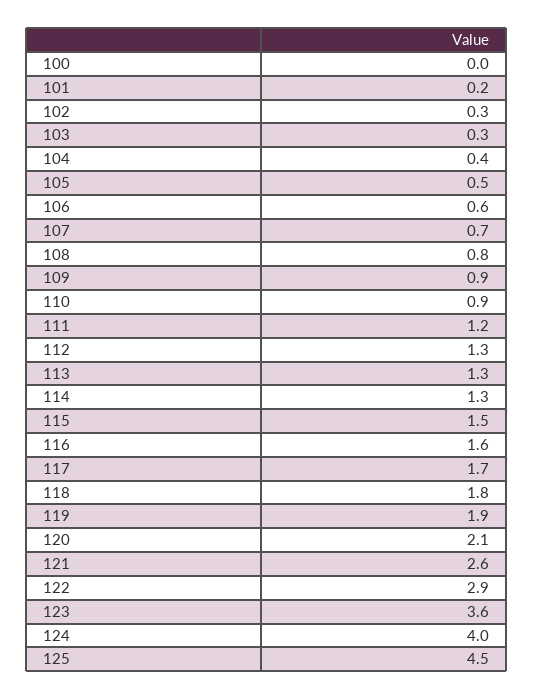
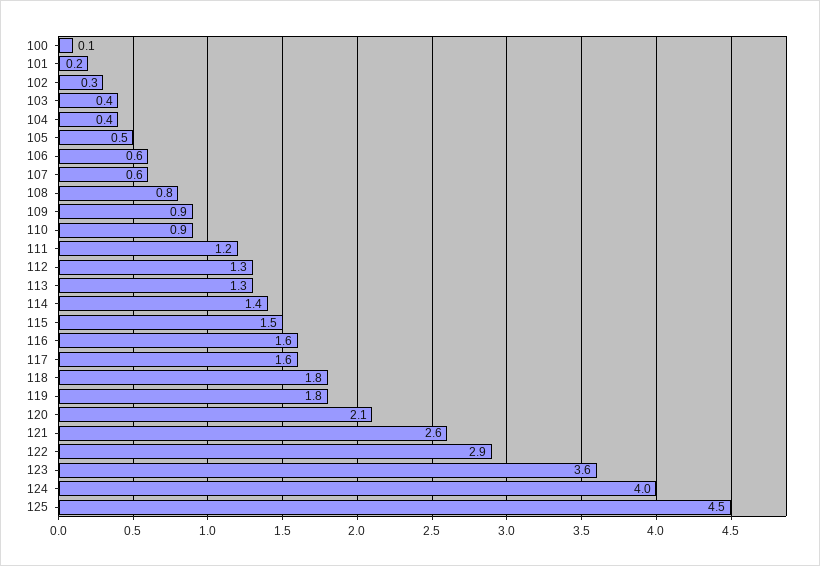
  {
-   "100": 0,
+   "100": 0.1,
    "101": 0.2,
    "102": 0.3,
-   "103": 0.3,
+   "103": 0.4,
    "104": 0.4,
    "105": 0.5,
    "106": 0.6,
-   "107": 0.7,
+   "107": 0.6,
    "108": 0.8,
    "109": 0.9,
    "110": 0.9,
    "111": 1.2,
    "112": 1.3,
    "113": 1.3,
-   "114": 1.3,
+   "114": 1.4,
    "115": 1.5,
    "116": 1.6,
-   "117": 1.7,
+   "117": 1.6,
    "118": 1.8,
-   "119": 1.9,
+   "119": 1.8,
    "120": 2.1,
    "121": 2.6,
    "122": 2.9,
    "123": 3.6,
    "124": 4,
    "125": 4.5
  }

